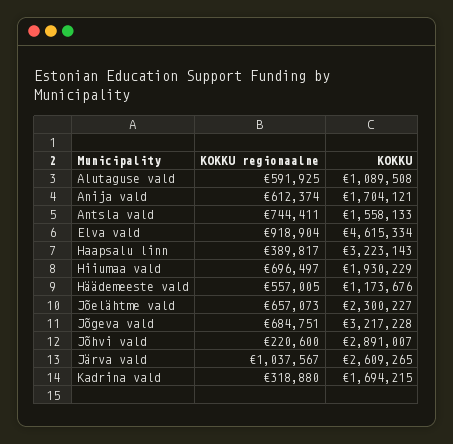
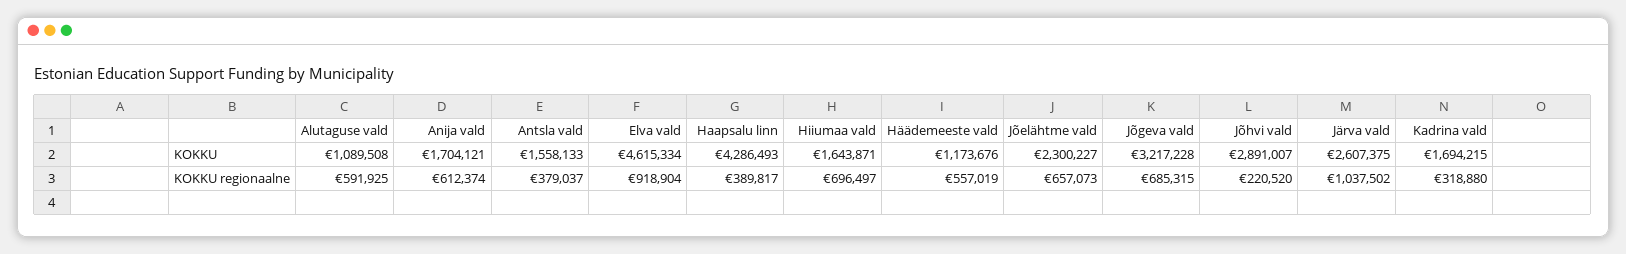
  {
    "KOKKU regionaalne": {
      "Alutaguse vald": 591925,
      "Anija vald": 612374,
-     "Antsla vald": 744411,
+     "Antsla vald": 379037,
      "Elva vald": 918904,
      "Haapsalu linn": 389817,
      "Hiiumaa vald": 696497,
-     "Häädemeeste vald": 557005,
+     "Häädemeeste vald": 557019,
      "Jõelähtme vald": 657073,
-     "Jõgeva vald": 684751,
+     "Jõgeva vald": 685315,
-     "Jõhvi vald": 220600,
+     "Jõhvi vald": 220520,
-     "Järva vald": 1037567,
+     "Järva vald": 1037502,
      "Kadrina vald": 318880
    },
    "KOKKU": {
      "Alutaguse vald": 1089508,
      "Anija vald": 1704121,
      "Antsla vald": 1558133,
      "Elva vald": 4615334,
-     "Haapsalu linn": 3223143,
+     "Haapsalu linn": 4286493,
-     "Hiiumaa vald": 1930229,
+     "Hiiumaa vald": 1643871,
      "Häädemeeste vald": 1173676,
      "Jõelähtme vald": 2300227,
      "Jõgeva vald": 3217228,
      "Jõhvi vald": 2891007,
-     "Järva vald": 2609265,
+     "Järva vald": 2607375,
      "Kadrina vald": 1694215
    }
  }

